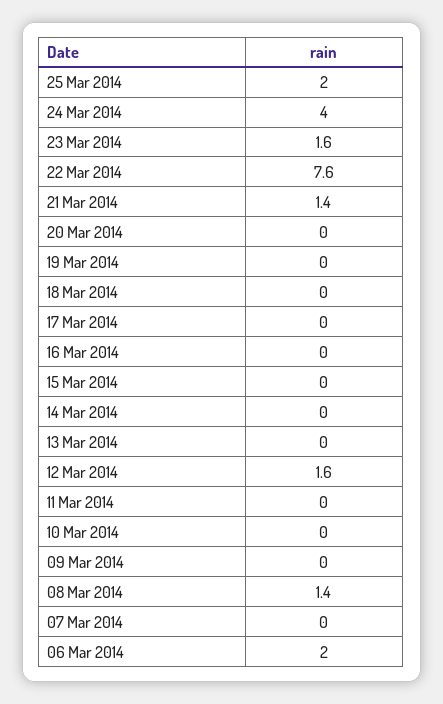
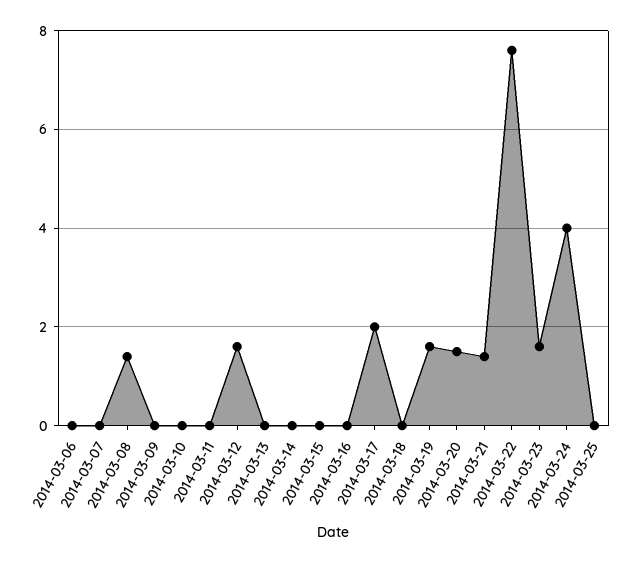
  {
-   "25 Mar 2014": 2,
+   "25 Mar 2014": 0,
    "24 Mar 2014": 4,
    "23 Mar 2014": 1.6,
    "22 Mar 2014": 7.6,
    "21 Mar 2014": 1.4,
-   "20 Mar 2014": 0,
+   "20 Mar 2014": 1.5,
-   "19 Mar 2014": 0,
+   "19 Mar 2014": 1.5,
    "18 Mar 2014": 0,
-   "17 Mar 2014": 0,
+   "17 Mar 2014": 2,
    "16 Mar 2014": 0,
    "15 Mar 2014": 0,
    "14 Mar 2014": 0,
    "13 Mar 2014": 0,
    "12 Mar 2014": 1.6,
    "11 Mar 2014": 0,
    "10 Mar 2014": 0,
    "09 Mar 2014": 0,
    "08 Mar 2014": 1.4,
    "07 Mar 2014": 0,
-   "06 Mar 2014": 2
+   "06 Mar 2014": 0
  }

